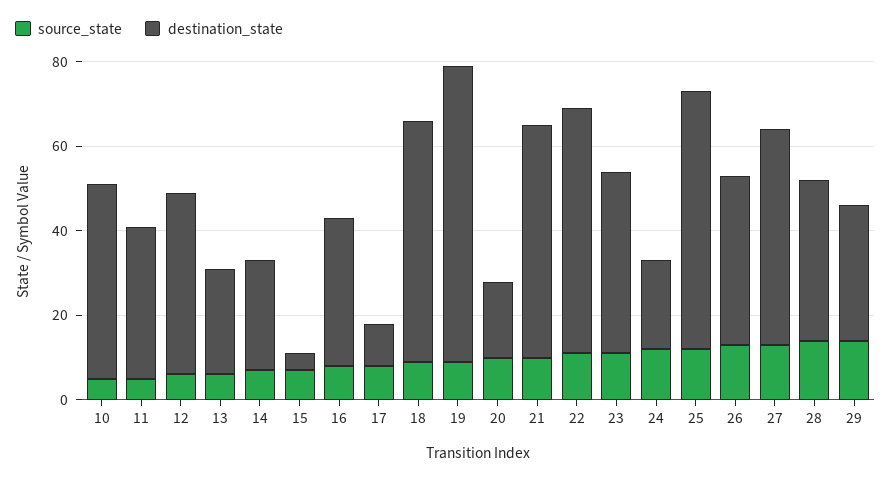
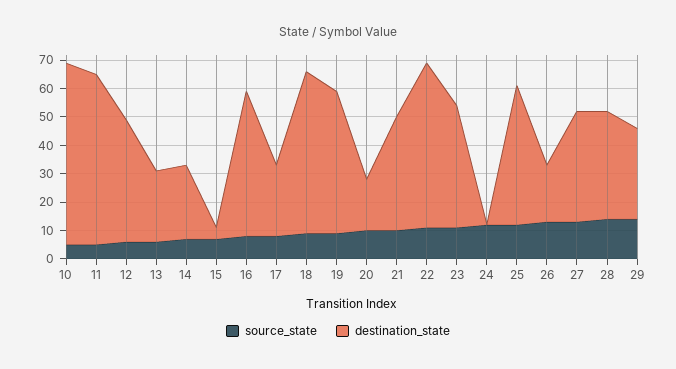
  {
    "source_state": {
      "10": 5,
      "11": 5,
      "12": 5,
      "13": 5,
      "14": 5,
      "15": 5,
      "16": 10,
      "17": 10,
      "18": 10,
      "19": 10,
      "20": 10,
      "21": 10,
      "22": 10,
      "23": 10,
      "24": 10,
      "25": 10,
      "26": 15,
      "27": 15,
      "28": 15,
      "29": 15
    },
    "destination_state": {
-     "10": 45,
+     "10": 65,
-     "11": 35,
+     "11": 60,
      "12": 45,
      "13": 25,
      "14": 25,
      "15": 5,
-     "16": 35,
+     "16": 50,
-     "17": 10,
+     "17": 25,
      "18": 55,
-     "19": 70,
+     "19": 50,
      "20": 20,
-     "21": 55,
+     "21": 40,
      "22": 60,
      "23": 45,
-     "24": 20,
+     "24": 0,
-     "25": 60,
+     "25": 50,
-     "26": 40,
+     "26": 20,
-     "27": 50,
+     "27": 40,
      "28": 40,
      "29": 30
    }
  }

